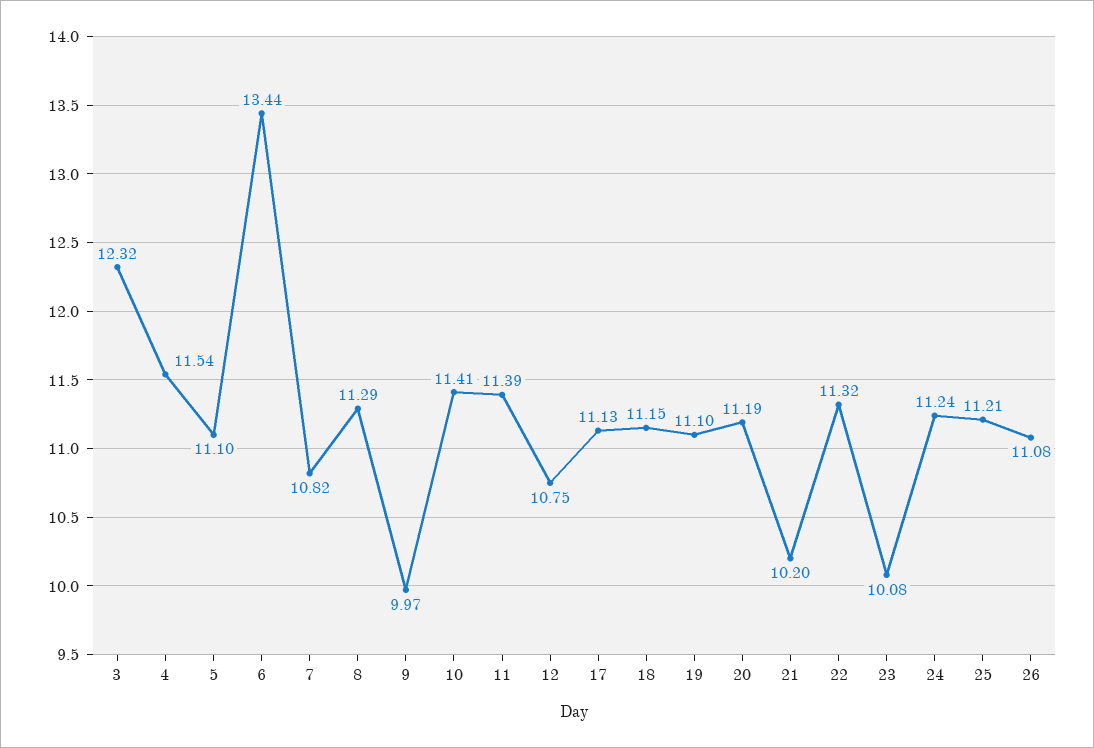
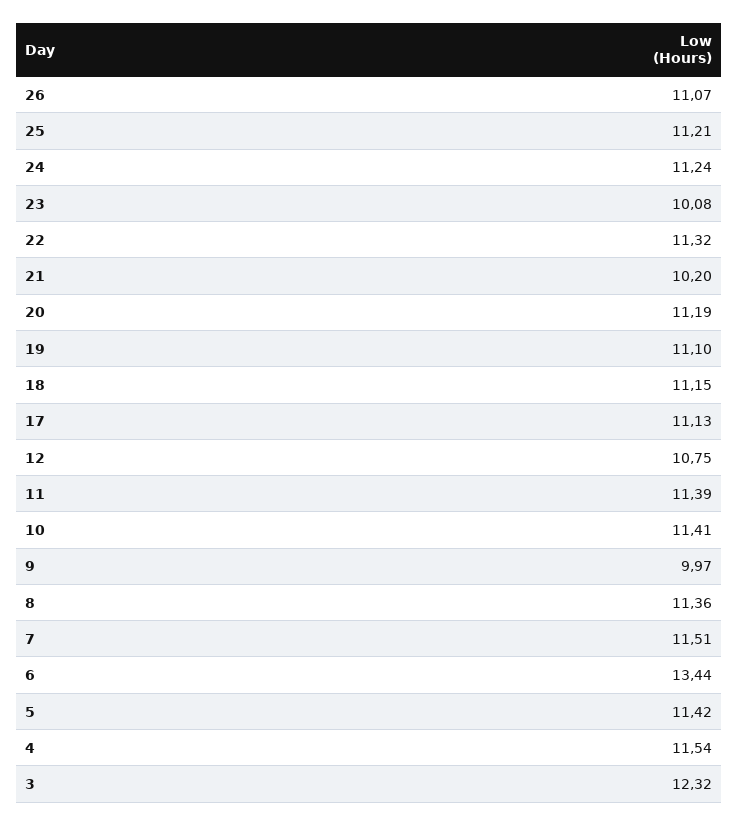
  {
    "3": 12.32,
    "4": 11.54,
-   "5": 11.1,
+   "5": 11.42,
    "6": 13.44,
-   "7": 10.82,
+   "7": 11.51,
-   "8": 11.29,
+   "8": 11.36,
    "9": 9.97,
    "10": 11.41,
    "11": 11.39,
    "12": 10.75,
    "17": 11.13,
    "18": 11.15,
    "19": 11.1,
    "20": 11.19,
    "21": 10.2,
    "22": 11.32,
    "23": 10.08,
    "24": 11.24,
    "25": 11.21,
-   "26": 11.08
+   "26": 11.07
  }

